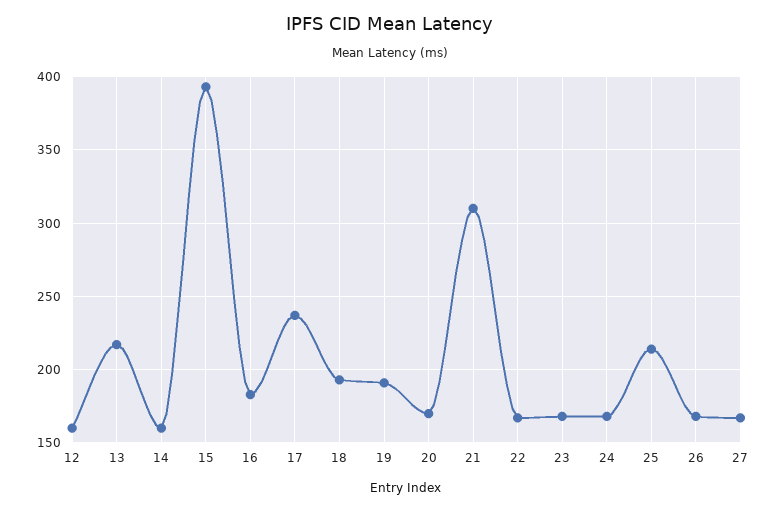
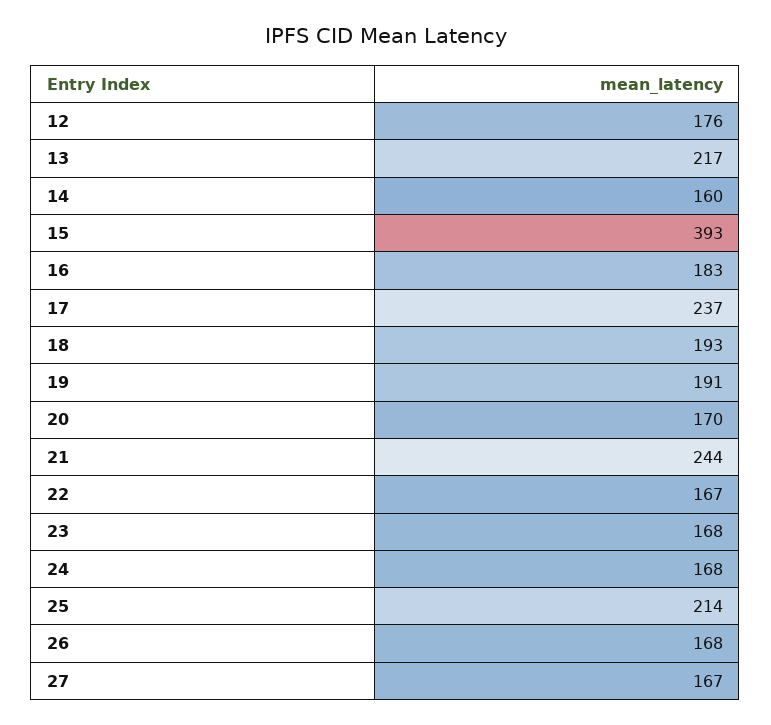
  {
-   "12": 160,
+   "12": 176,
    "13": 217,
    "14": 160,
    "15": 393,
    "16": 183,
    "17": 237,
    "18": 193,
    "19": 191,
    "20": 170,
-   "21": 310,
+   "21": 244,
    "22": 167,
    "23": 168,
    "24": 168,
    "25": 214,
    "26": 168,
    "27": 167
  }

